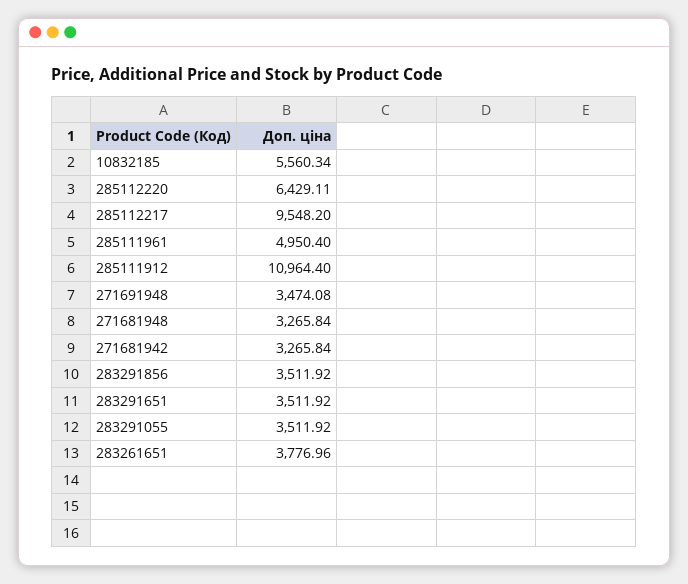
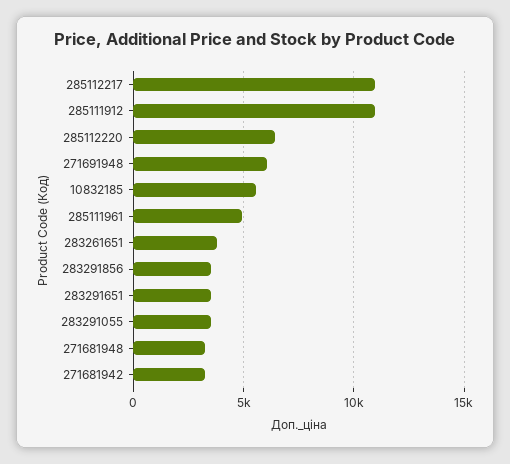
  {
    "10832185": 5560.34,
    "285112220": 6429.11,
-   "285112217": 9548.2,
+   "285112217": 11000,
    "285111961": 4950.4,
    "285111912": 10964.4,
-   "271691948": 3474.08,
+   "271691948": 6000,
    "271681948": 3265.84,
    "271681942": 3265.84,
    "283291856": 3511.92,
    "283291651": 3511.92,
    "283291055": 3511.92,
    "283261651": 3776.96
  }

